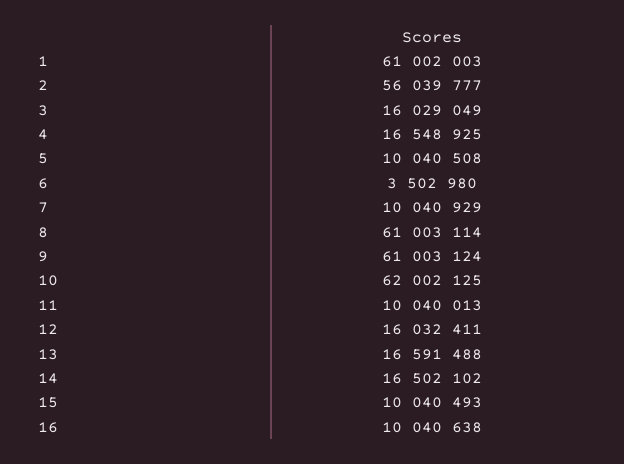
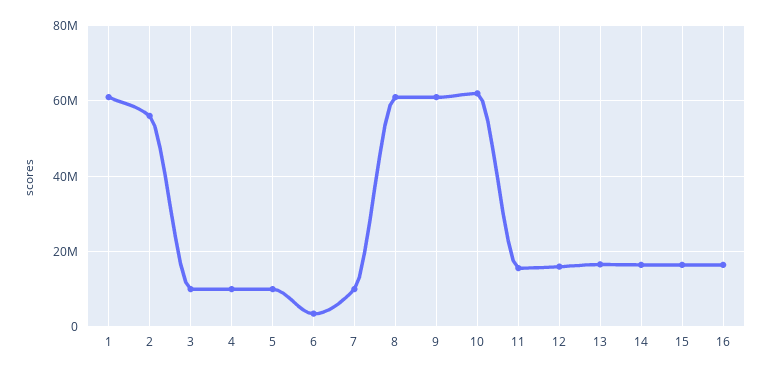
  {
    "1": 61002003,
    "2": 56039777,
-   "3": 16029049,
+   "3": 10000000,
-   "4": 16548925,
+   "4": 10000000,
    "5": 10040508,
    "6": 3502980,
    "7": 10040929,
    "8": 61003114,
    "9": 61003124,
    "10": 62002125,
-   "11": 10040013,
+   "11": 16000000,
    "12": 16032411,
    "13": 16591488,
    "14": 16502102,
-   "15": 10040493,
+   "15": 16000000,
-   "16": 10040638
+   "16": 16000000
  }

